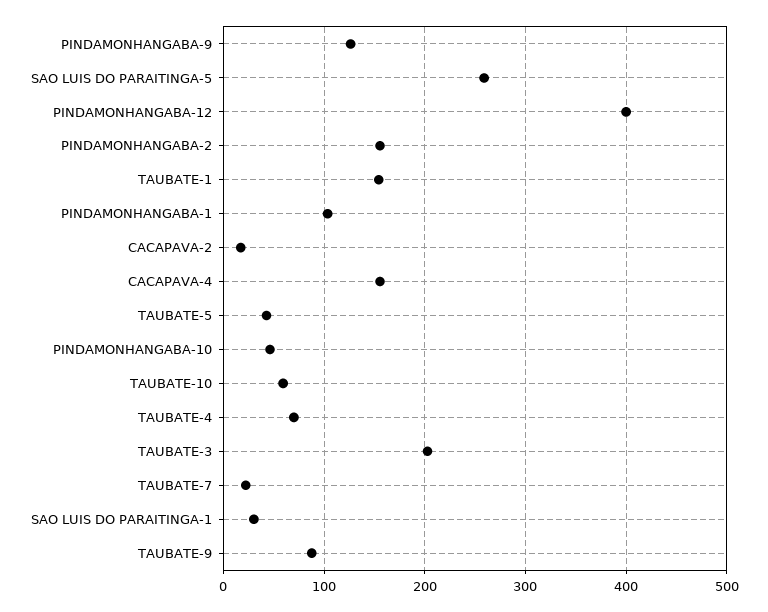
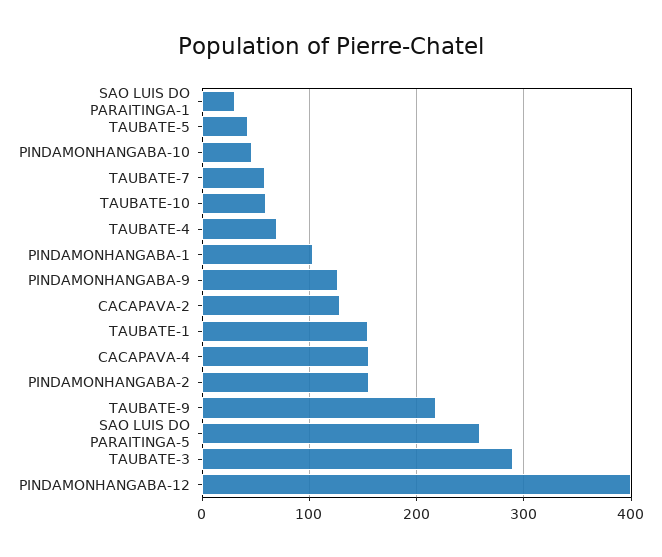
  {
    "PINDAMONHANGABA-9": 130,
    "SAO LUIS DO PARAITINGA-5": 260,
    "PINDAMONHANGABA-12": 400,
    "PINDAMONHANGABA-2": 160,
    "TAUBATE-1": 150,
    "PINDAMONHANGABA-1": 100,
-   "CACAPAVA-2": 20,
+   "CACAPAVA-2": 130,
    "CACAPAVA-4": 160,
    "TAUBATE-5": 40,
    "PINDAMONHANGABA-10": 50,
    "TAUBATE-10": 60,
    "TAUBATE-4": 70,
-   "TAUBATE-3": 200,
+   "TAUBATE-3": 290,
-   "TAUBATE-7": 20,
+   "TAUBATE-7": 60,
    "SAO LUIS DO PARAITINGA-1": 30,
-   "TAUBATE-9": 90
+   "TAUBATE-9": 220
  }

